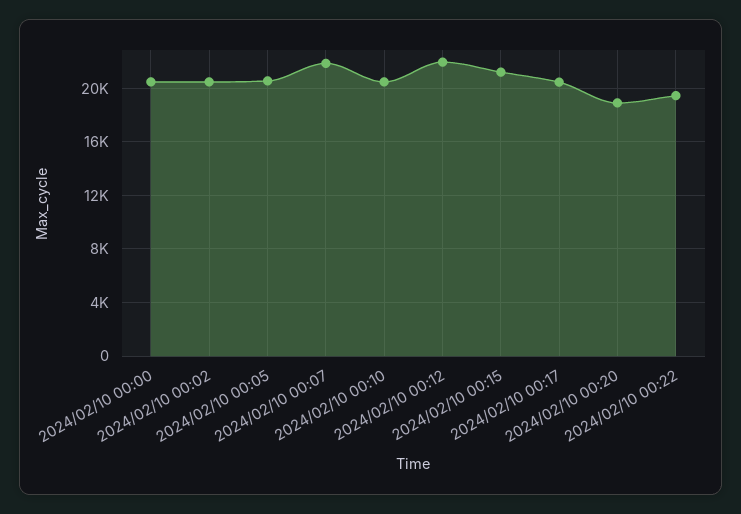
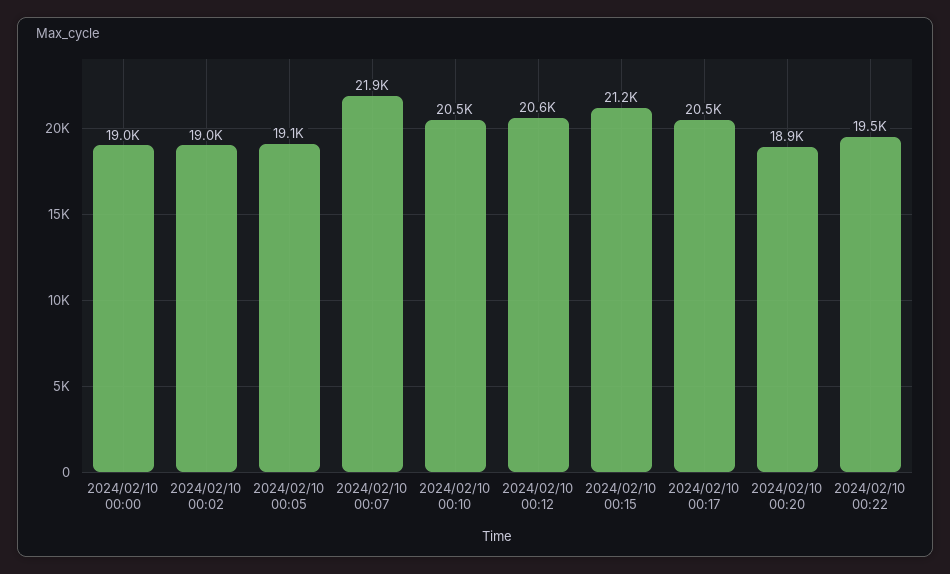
  {
-   "2024/02/10 00:00": 20500,
+   "2024/02/10 00:00": 19000,
-   "2024/02/10 00:02": 20500,
+   "2024/02/10 00:02": 19000,
-   "2024/02/10 00:05": 20500,
+   "2024/02/10 00:05": 19100,
    "2024/02/10 00:07": 21900,
    "2024/02/10 00:10": 20500,
-   "2024/02/10 00:12": 22000,
+   "2024/02/10 00:12": 20600,
    "2024/02/10 00:15": 21200,
    "2024/02/10 00:17": 20500,
    "2024/02/10 00:20": 18900,
    "2024/02/10 00:22": 19500
  }

